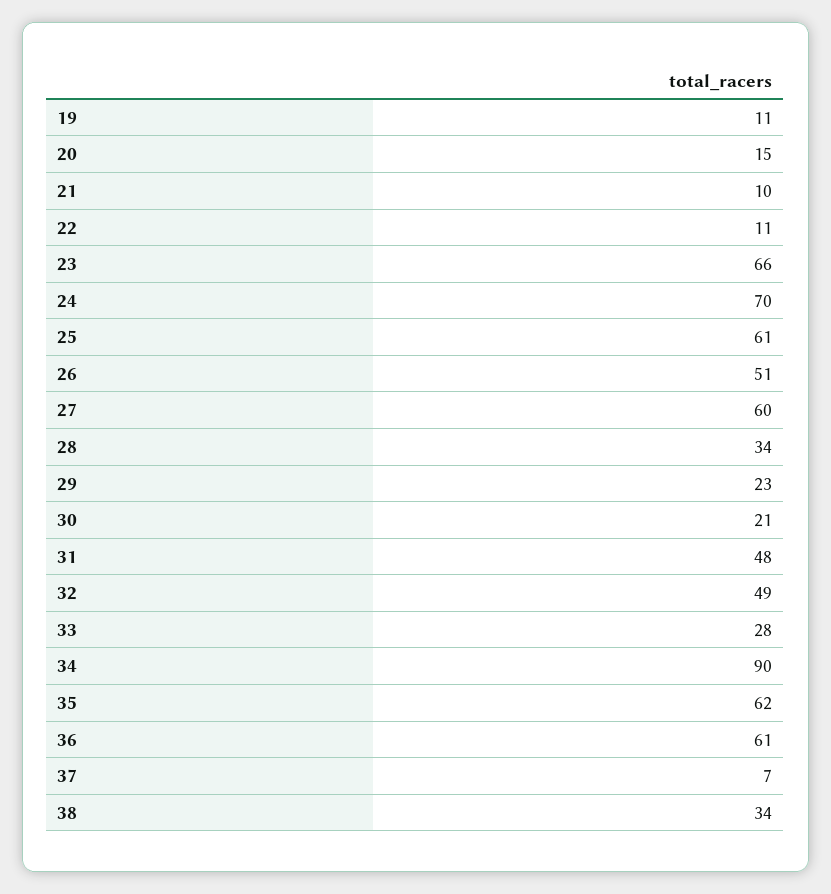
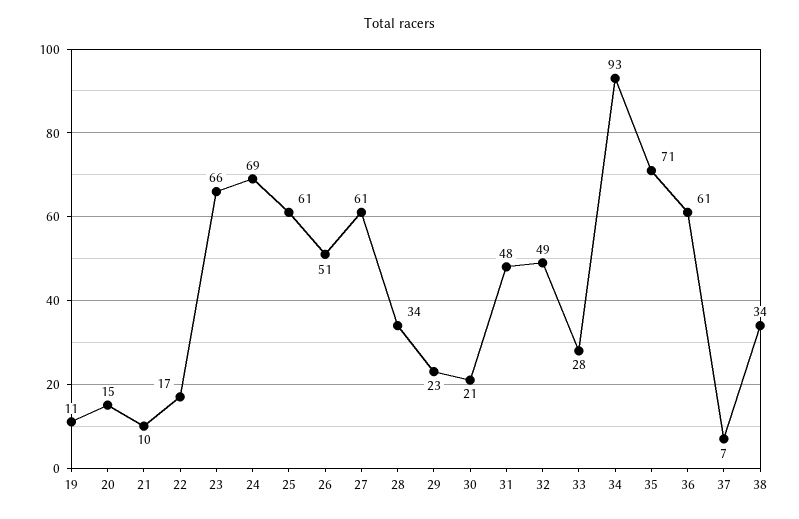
  {
    "19": 11,
    "20": 15,
    "21": 10,
-   "22": 11,
+   "22": 17,
    "23": 66,
-   "24": 70,
+   "24": 69,
    "25": 61,
    "26": 51,
-   "27": 60,
+   "27": 61,
    "28": 34,
    "29": 23,
    "30": 21,
    "31": 48,
    "32": 49,
    "33": 28,
-   "34": 90,
+   "34": 93,
-   "35": 62,
+   "35": 71,
    "36": 61,
    "37": 7,
    "38": 34
  }

